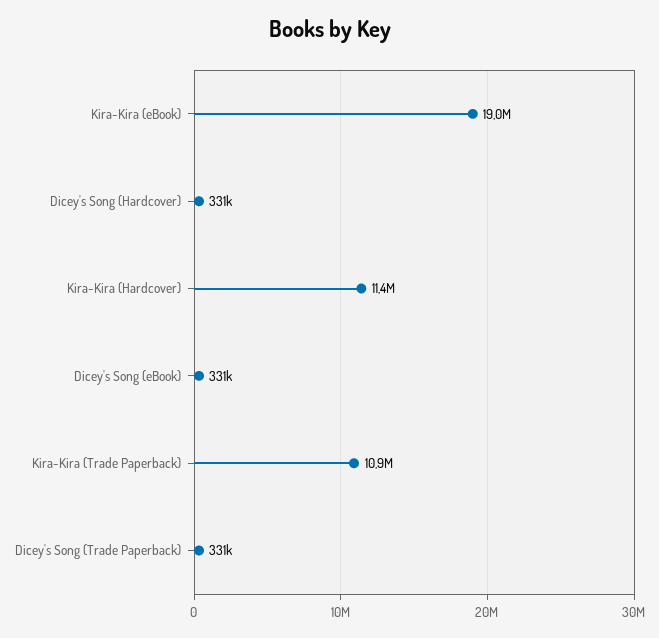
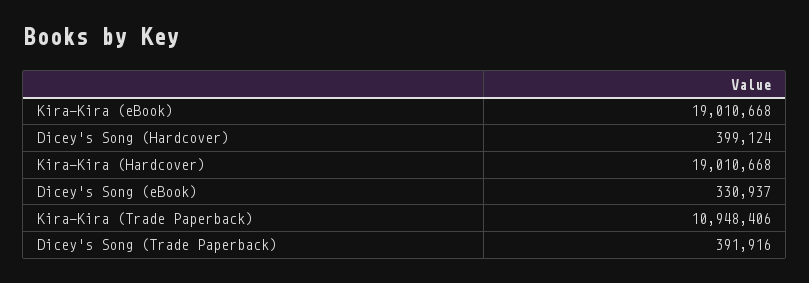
  {
    "Kira-Kira (eBook)": 19010668,
-   "Dicey's Song (Hardcover)": 331000,
+   "Dicey's Song (Hardcover)": 399124,
-   "Kira-Kira (Hardcover)": 11400000,
+   "Kira-Kira (Hardcover)": 19010668,
    "Dicey's Song (eBook)": 330937,
    "Kira-Kira (Trade Paperback)": 10948406,
-   "Dicey's Song (Trade Paperback)": 331000
+   "Dicey's Song (Trade Paperback)": 391916
  }

